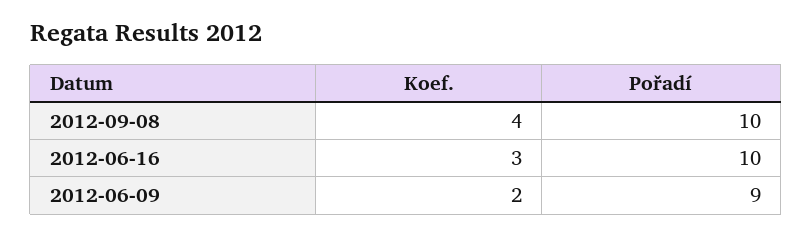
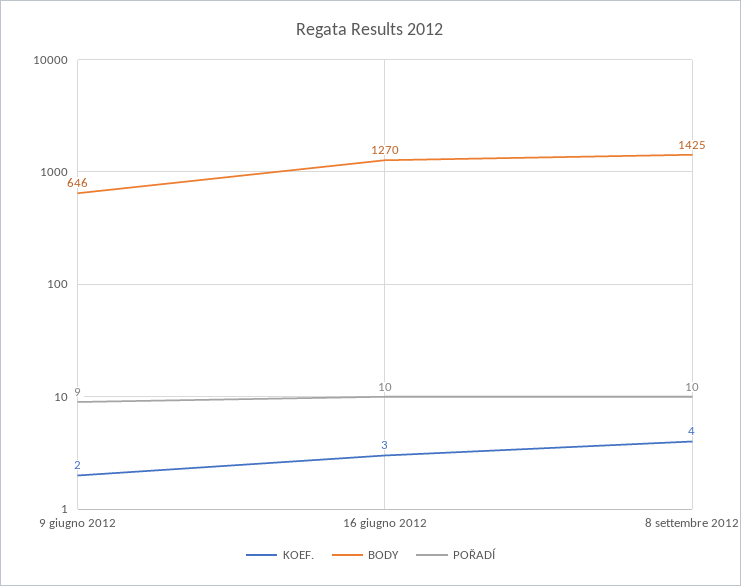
  {
    "Koef.": {
      "2012-09-08": 4,
      "2012-06-16": 3,
      "2012-06-09": 2
    },
    "Pořadí": {
      "2012-09-08": 10,
      "2012-06-16": 10,
      "2012-06-09": 9
-   }
+   },
+   "BODY": {
+     "2012-06-09": 646,
+     "2012-06-16": 1270,
+     "2012-09-08": 1425
+   }
  }

